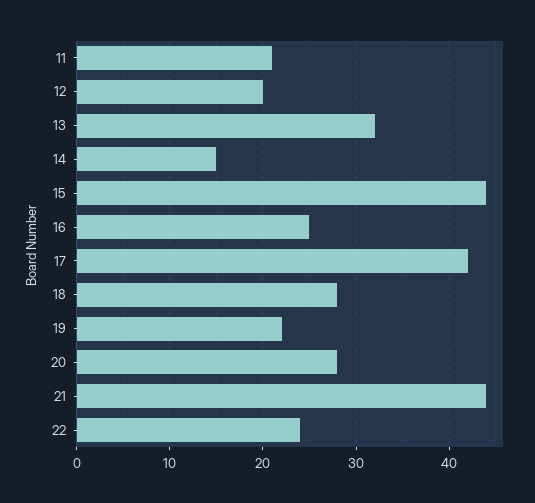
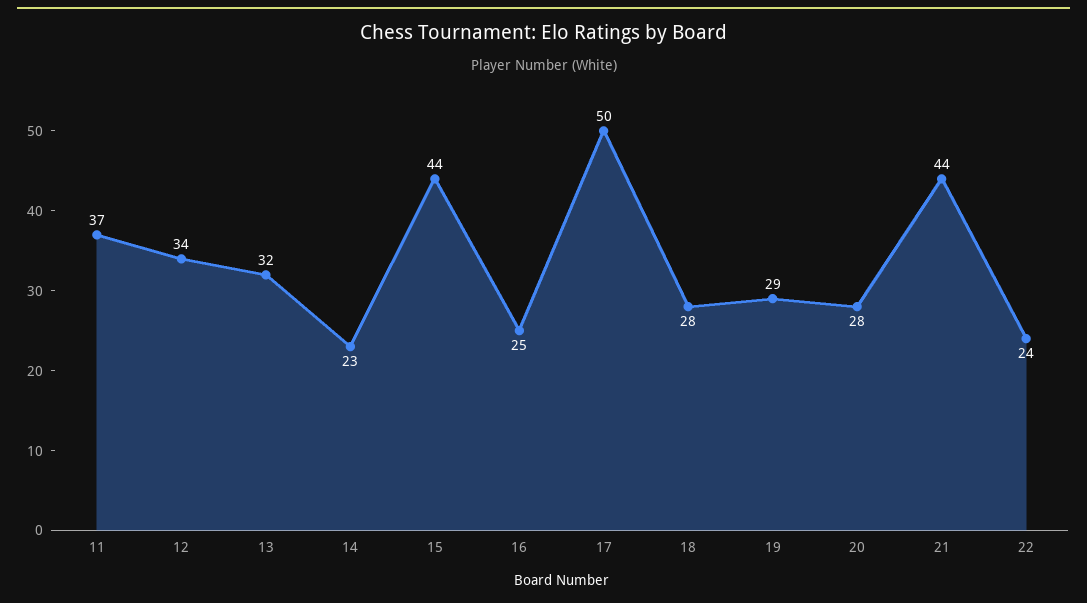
  {
-   "11": 21,
+   "11": 37,
-   "12": 20,
+   "12": 34,
    "13": 32,
-   "14": 15,
+   "14": 23,
    "15": 44,
    "16": 25,
-   "17": 42,
+   "17": 50,
    "18": 28,
-   "19": 22,
+   "19": 29,
    "20": 28,
    "21": 44,
    "22": 24
  }

